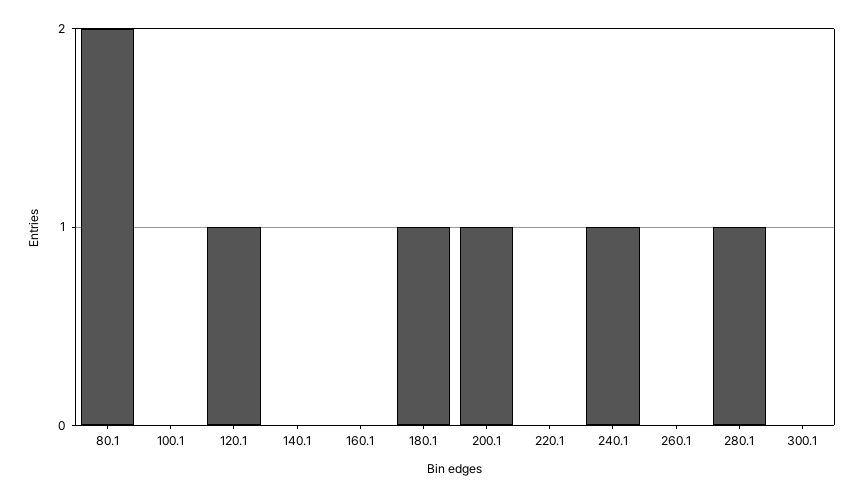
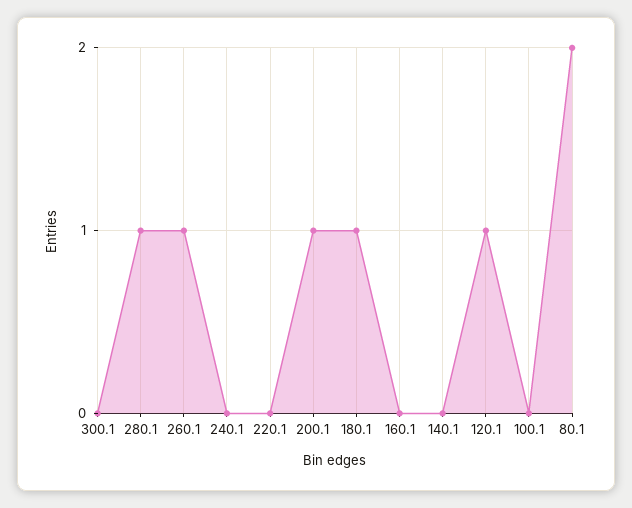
  {
    "80.1": 2,
    "100.1": 0,
    "120.1": 1,
    "140.1": 0,
    "160.1": 0,
    "180.1": 1,
    "200.1": 1,
    "220.1": 0,
-   "240.1": 1,
+   "240.1": 0,
-   "260.1": 0,
+   "260.1": 1,
    "280.1": 1,
    "300.1": 0
  }

